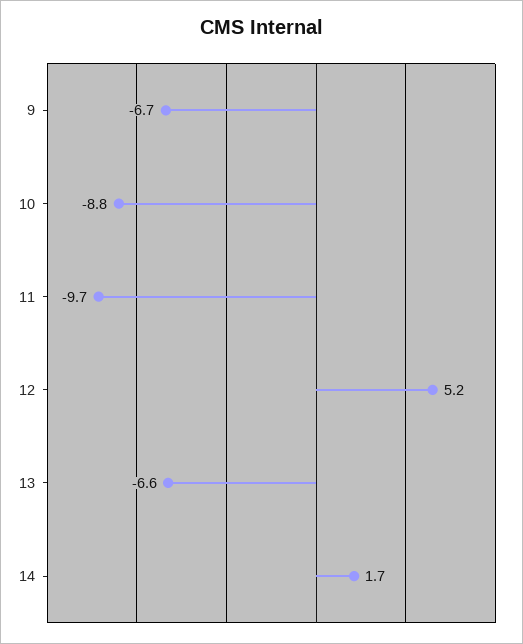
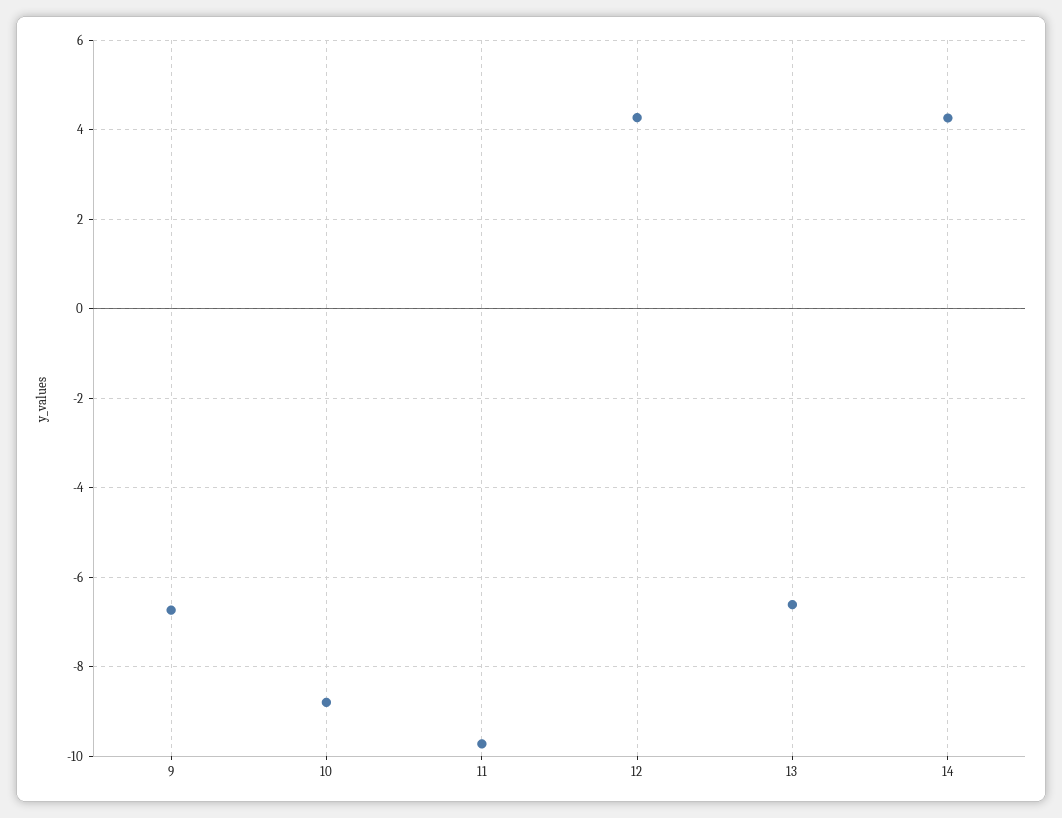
  {
    "9": -6.7,
    "10": -8.8,
    "11": -9.7,
-   "12": 5.2,
+   "12": 4.2,
    "13": -6.6,
-   "14": 1.7
+   "14": 4.2
  }

